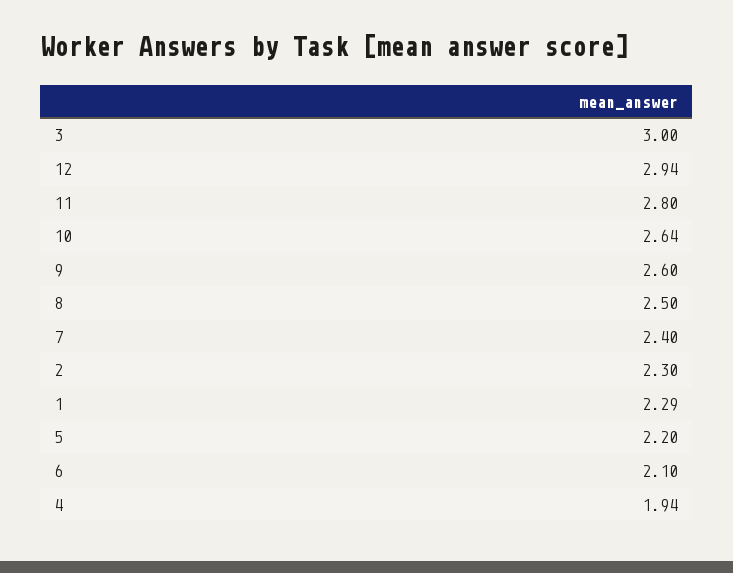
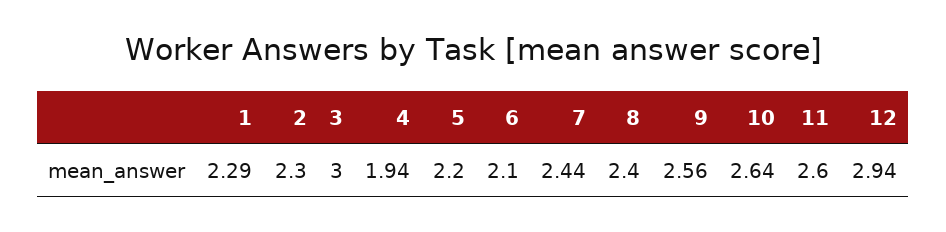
  {
    "3": 3,
    "12": 2.94,
-   "11": 2.8,
+   "11": 2.6,
    "10": 2.64,
-   "9": 2.6,
+   "9": 2.56,
-   "8": 2.5,
+   "8": 2.4,
-   "7": 2.4,
+   "7": 2.44,
    "2": 2.3,
    "1": 2.29,
    "5": 2.2,
    "6": 2.1,
    "4": 1.94
  }

